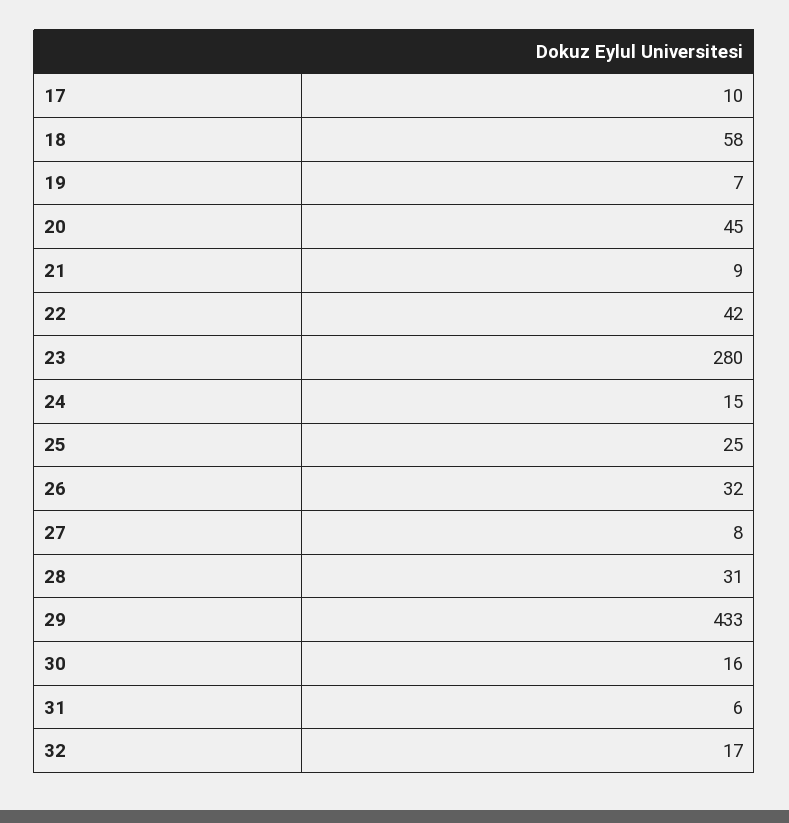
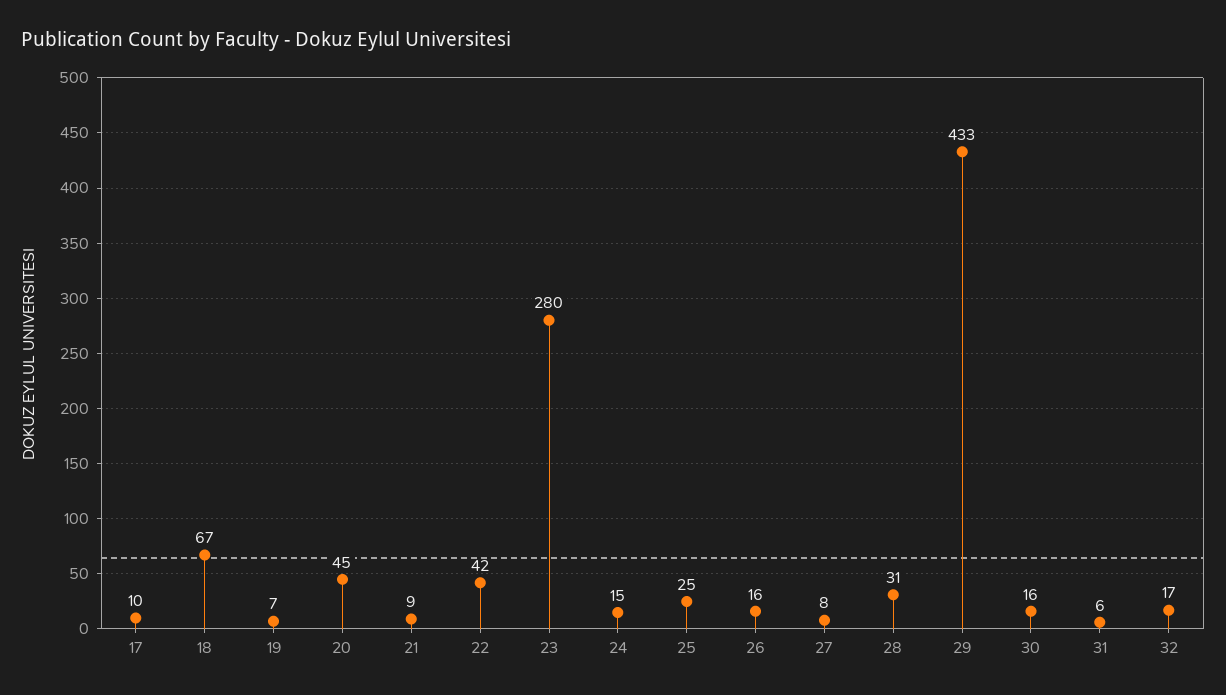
  {
    "17": 10,
-   "18": 58,
+   "18": 67,
    "19": 7,
    "20": 45,
    "21": 9,
    "22": 42,
    "23": 280,
    "24": 15,
    "25": 25,
-   "26": 32,
+   "26": 16,
    "27": 8,
    "28": 31,
    "29": 433,
    "30": 16,
    "31": 6,
    "32": 17
  }

